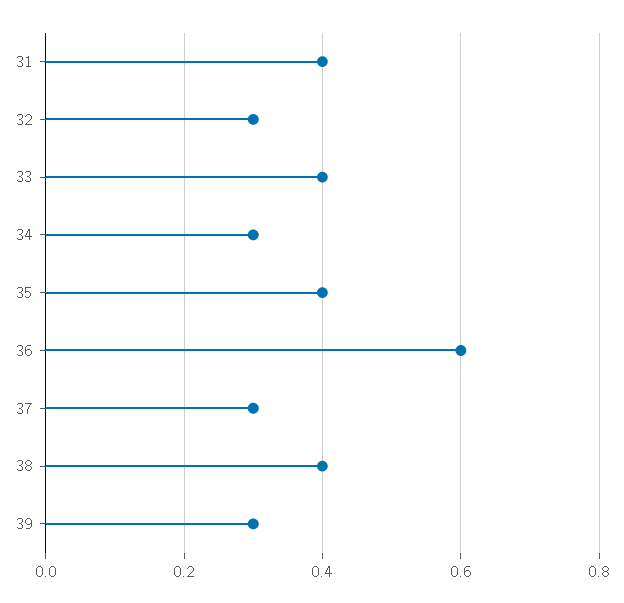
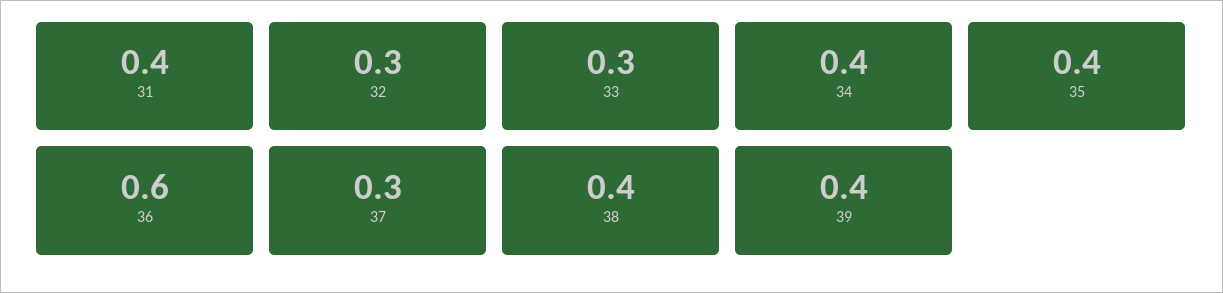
  {
    "31": 0.4,
    "32": 0.3,
-   "33": 0.4,
+   "33": 0.3,
-   "34": 0.3,
+   "34": 0.4,
    "35": 0.4,
    "36": 0.6,
    "37": 0.3,
    "38": 0.4,
-   "39": 0.3
+   "39": 0.4
  }

